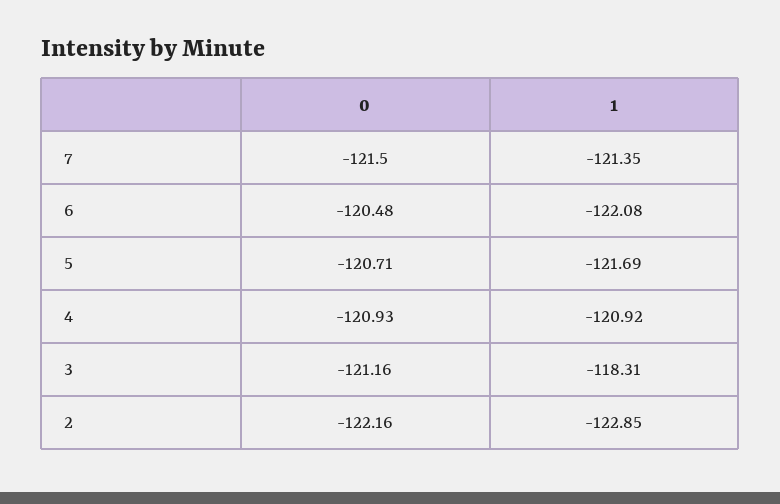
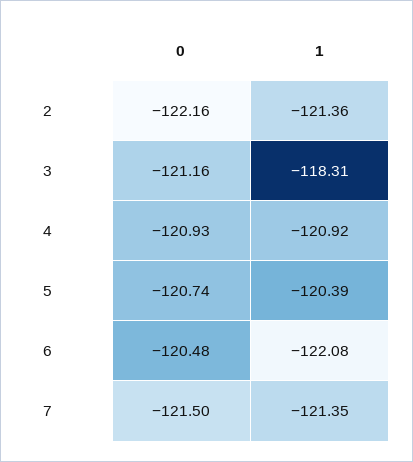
  {
    "0": {
      "7": -121.5,
      "6": -120.48,
-     "5": -120.71,
+     "5": -120.74,
      "4": -120.93,
      "3": -121.16,
      "2": -122.16
    },
    "1": {
      "7": -121.35,
      "6": -122.08,
-     "5": -121.69,
+     "5": -120.39,
      "4": -120.92,
      "3": -118.31,
-     "2": -122.85
+     "2": -121.36
    }
  }

